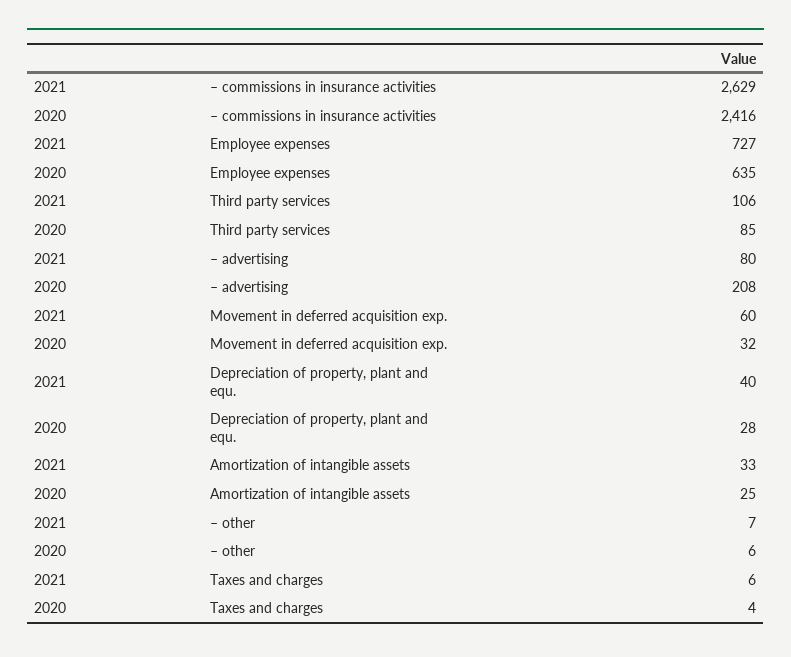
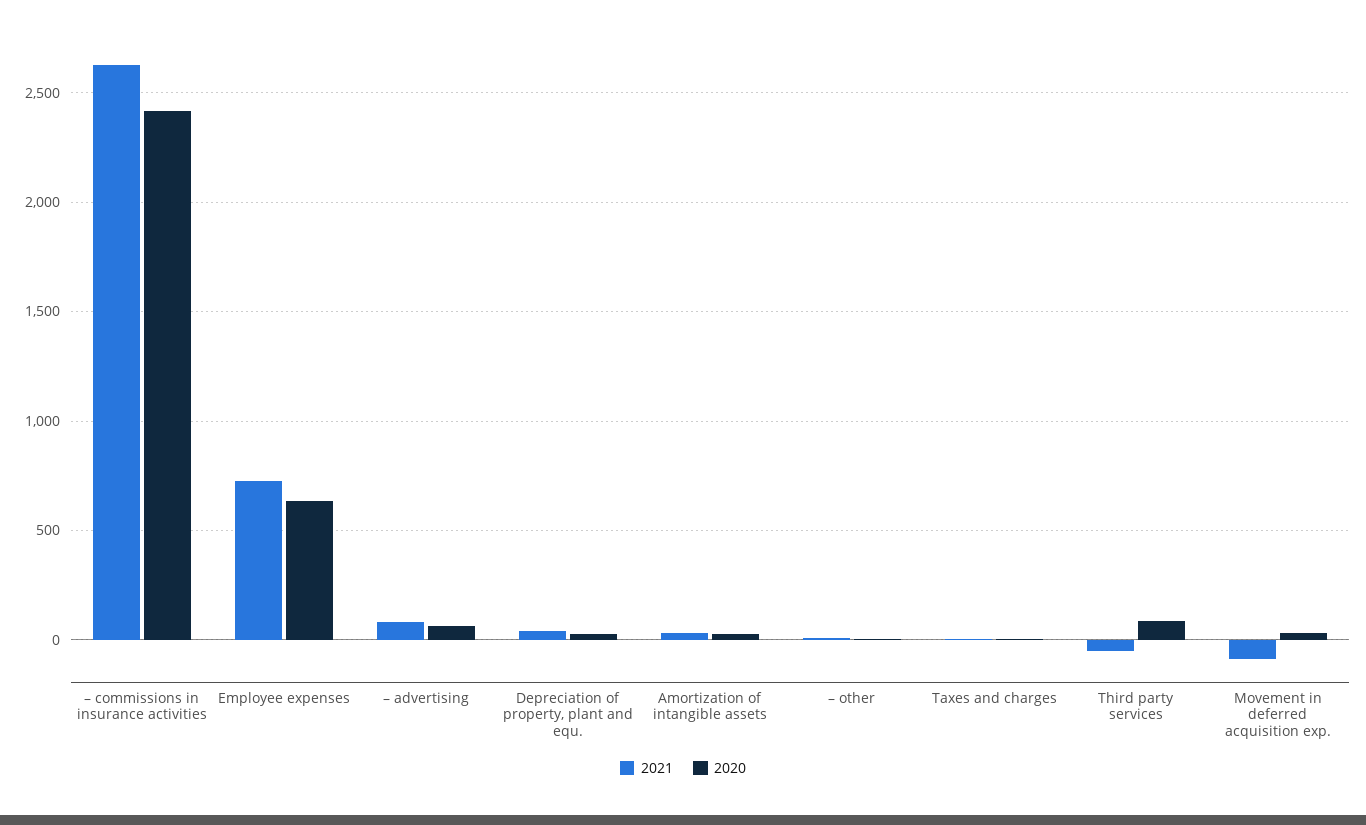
  {
    "2021": {
      "– commissions in insurance activities": 2629,
      "Employee expenses": 727,
-     "Third party services": 106,
+     "Third party services": -50,
      "– advertising": 80,
-     "Movement in deferred acquisition exp.": 60,
+     "Movement in deferred acquisition exp.": -100,
      "Depreciation of property, plant and equ.": 40,
      "Amortization of intangible assets": 33,
      "– other": 7,
      "Taxes and charges": 6
    },
    "2020": {
      "– commissions in insurance activities": 2416,
      "Employee expenses": 635,
      "Third party services": 85,
-     "– advertising": 208,
+     "– advertising": 50,
      "Movement in deferred acquisition exp.": 32,
      "Depreciation of property, plant and equ.": 28,
      "Amortization of intangible assets": 25,
      "– other": 6,
      "Taxes and charges": 4
    }
  }

